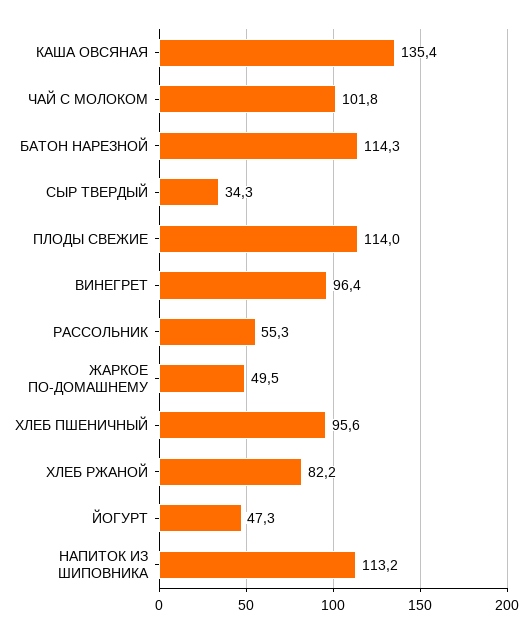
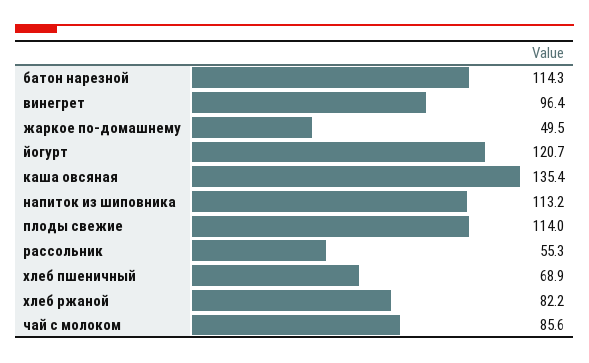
  {
    "КАША ОВСЯНАЯ": 135.4,
-   "ЧАЙ С МОЛОКОМ": 101.8,
+   "ЧАЙ С МОЛОКОМ": 85.6,
    "БАТОН НАРЕЗНОЙ": 114.3,
-   "СЫР ТВЕРДЫЙ": 34.3,
    "ПЛОДЫ СВЕЖИЕ": 114,
    "ВИНЕГРЕТ": 96.4,
    "РАССОЛЬНИК": 55.3,
    "ЖАРКОЕ ПО-ДОМАШНЕМУ": 49.5,
-   "ХЛЕБ ПШЕНИЧНЫЙ": 95.6,
+   "ХЛЕБ ПШЕНИЧНЫЙ": 68.9,
    "ХЛЕБ РЖАНОЙ": 82.2,
-   "ЙОГУРТ": 47.3,
+   "ЙОГУРТ": 120.7,
    "НАПИТОК ИЗ ШИПОВНИКА": 113.2
  }

